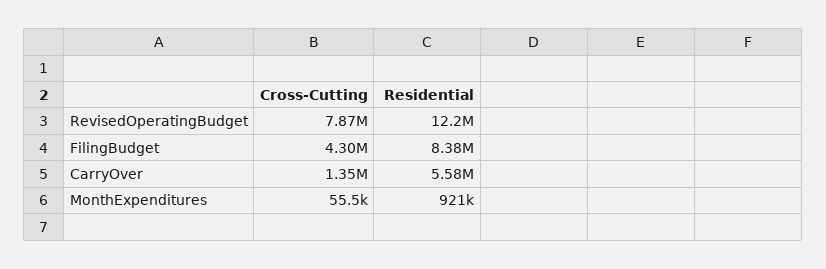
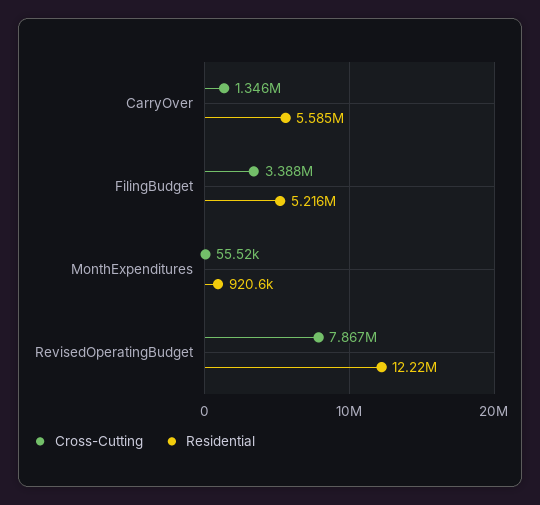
  {
    "Cross-Cutting": {
      "RevisedOperatingBudget": 7867000,
-     "FilingBudget": 4300000,
+     "FilingBudget": 3388000,
      "CarryOver": 1346000,
      "MonthExpenditures": 55520
    },
    "Residential": {
      "RevisedOperatingBudget": 12220000,
-     "FilingBudget": 8380000,
+     "FilingBudget": 5216000,
      "CarryOver": 5585000,
      "MonthExpenditures": 920600
    }
  }

